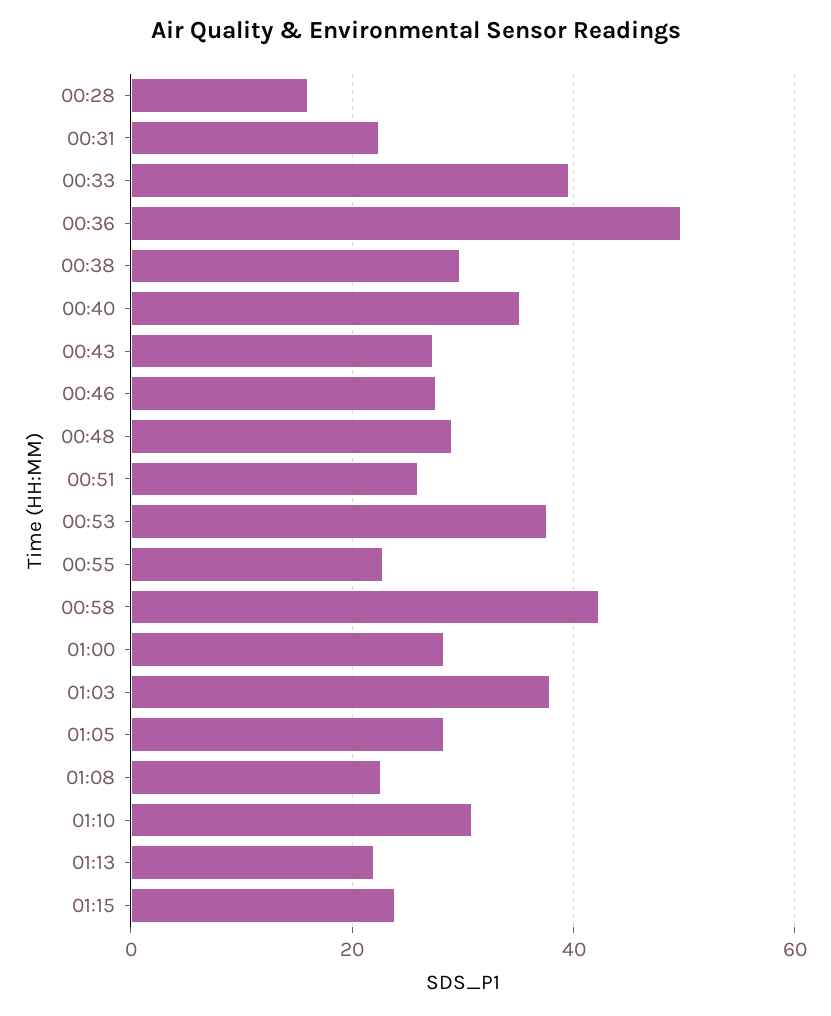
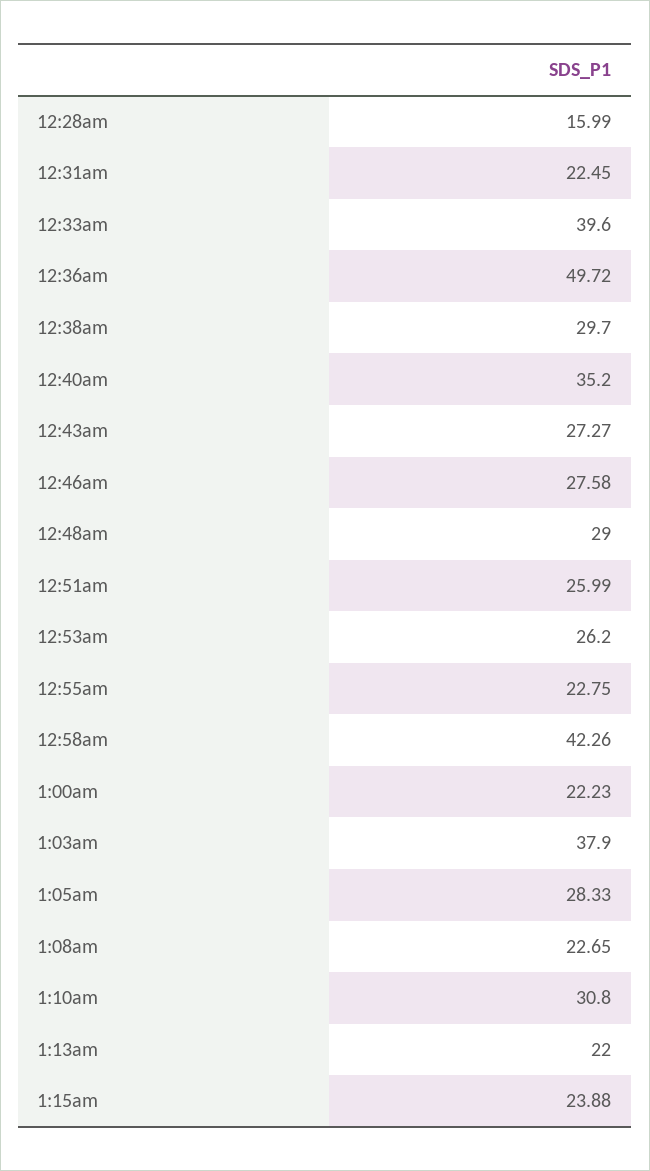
  {
    "00:28": 15.99,
    "00:31": 22.45,
    "00:33": 39.6,
    "00:36": 49.72,
    "00:38": 29.7,
    "00:40": 35.2,
    "00:43": 27.27,
    "00:46": 27.58,
    "00:48": 29,
    "00:51": 25.99,
-   "00:53": 38,
+   "00:53": 26.2,
    "00:55": 22.75,
    "00:58": 42.26,
-   "01:00": 28,
+   "01:00": 22.23,
    "01:03": 37.9,
    "01:05": 28.33,
    "01:08": 22.65,
    "01:10": 30.8,
    "01:13": 22,
    "01:15": 23.88
  }

